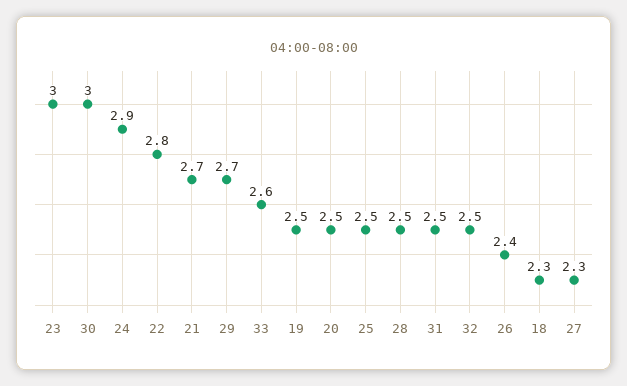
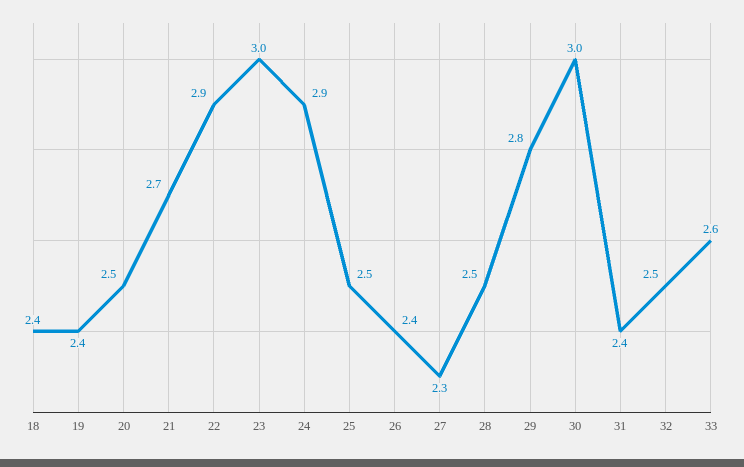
  {
    "23": 3,
    "30": 3,
    "24": 2.9,
-   "22": 2.8,
+   "22": 2.9,
    "21": 2.7,
-   "29": 2.7,
+   "29": 2.8,
    "33": 2.6,
-   "19": 2.5,
+   "19": 2.4,
    "20": 2.5,
    "25": 2.5,
    "28": 2.5,
-   "31": 2.5,
+   "31": 2.4,
    "32": 2.5,
    "26": 2.4,
-   "18": 2.3,
+   "18": 2.4,
    "27": 2.3
  }

